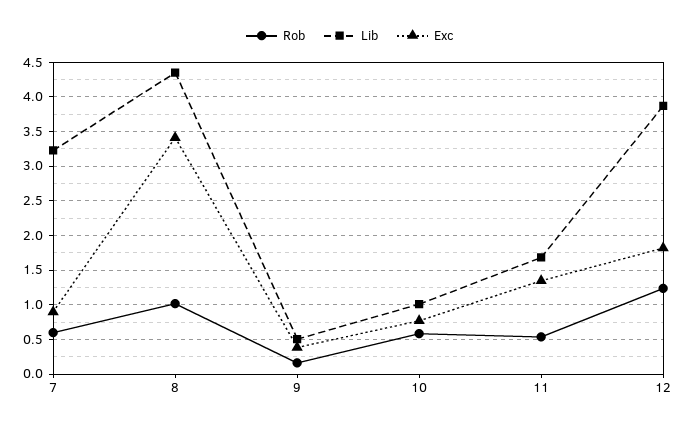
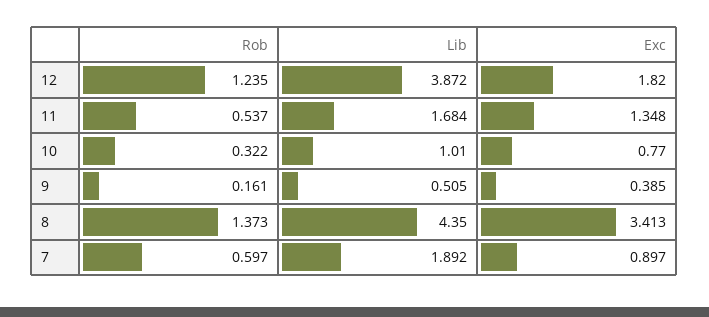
  {
    "Rob": {
      "7": 0.597,
-     "8": 1,
+     "8": 1.373,
      "9": 0.161,
-     "10": 0.6,
+     "10": 0.322,
      "11": 0.537,
      "12": 1.235
    },
    "Lib": {
-     "7": 3.2,
+     "7": 1.892,
      "8": 4.35,
      "9": 0.505,
      "10": 1.01,
      "11": 1.684,
      "12": 3.872
    },
    "Exc": {
      "7": 0.897,
      "8": 3.413,
      "9": 0.385,
      "10": 0.77,
      "11": 1.348,
      "12": 1.82
    }
  }

